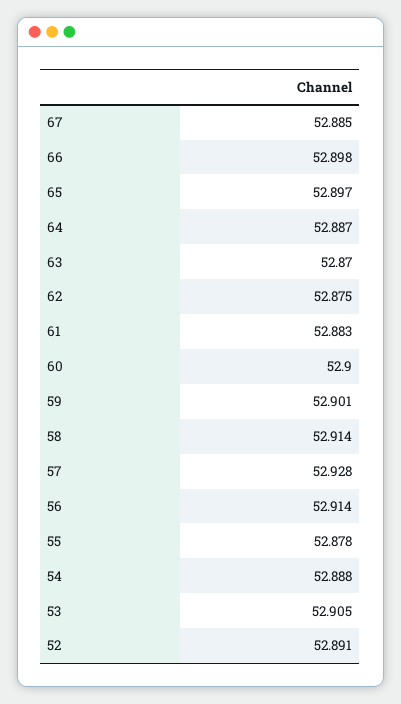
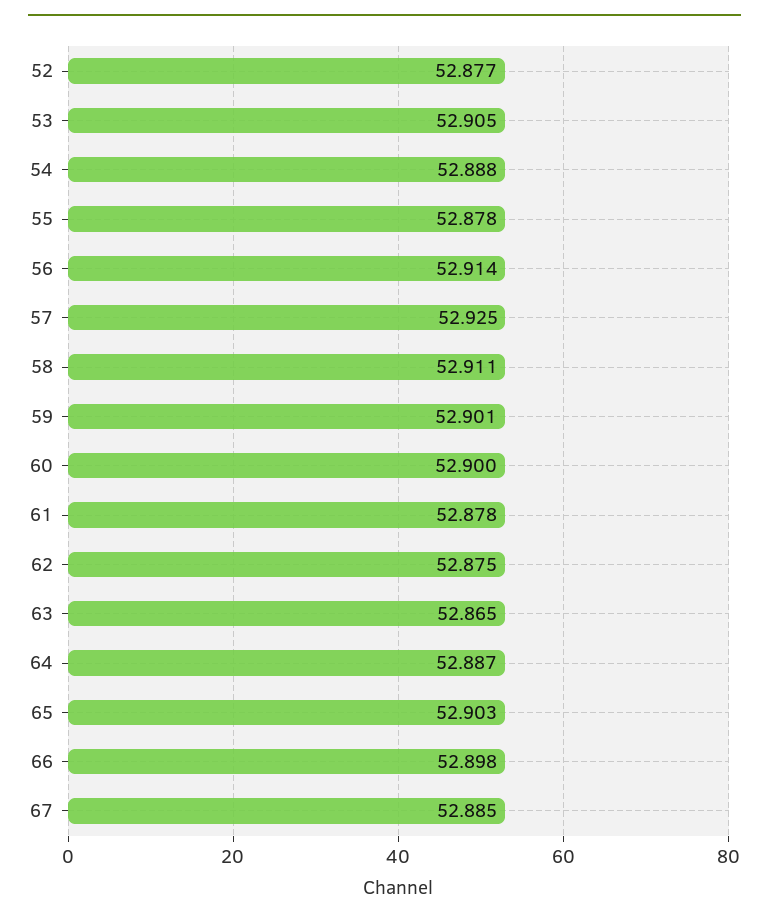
  {
    "67": 52.885,
    "66": 52.898,
-   "65": 52.897,
+   "65": 52.903,
    "64": 52.887,
-   "63": 52.87,
+   "63": 52.865,
    "62": 52.875,
-   "61": 52.883,
+   "61": 52.878,
    "60": 52.9,
    "59": 52.901,
-   "58": 52.914,
+   "58": 52.911,
-   "57": 52.928,
+   "57": 52.925,
    "56": 52.914,
    "55": 52.878,
    "54": 52.888,
    "53": 52.905,
-   "52": 52.891
+   "52": 52.877
  }

